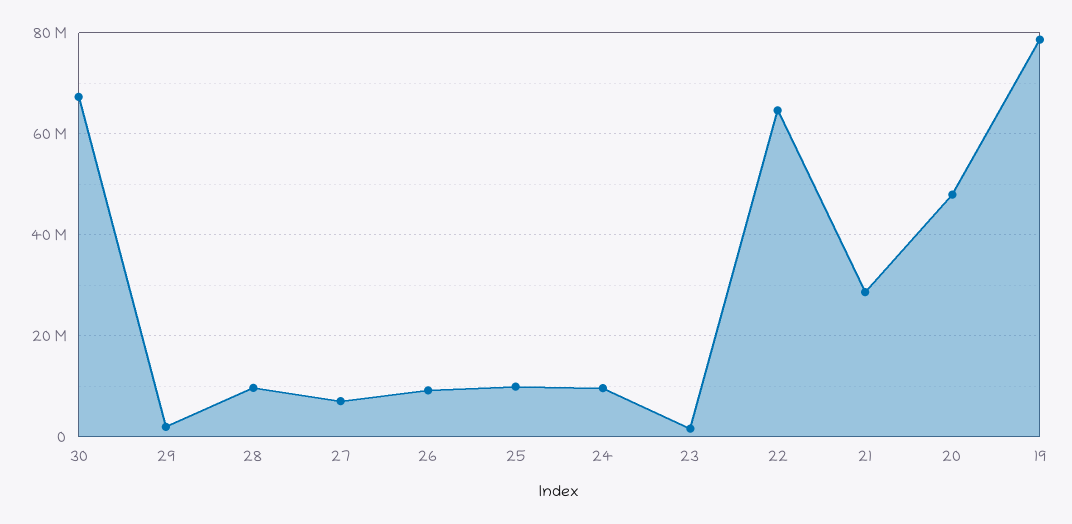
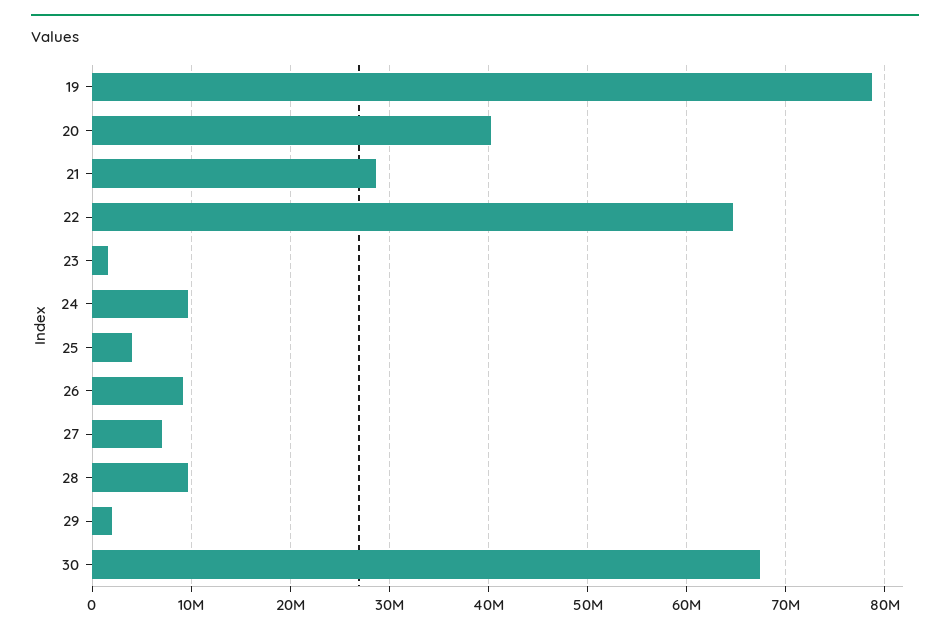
  {
    "30": 67000000,
    "29": 2000000,
    "28": 10000000,
    "27": 7000000,
    "26": 9000000,
-   "25": 10000000,
+   "25": 4000000,
    "24": 10000000,
    "23": 2000000,
    "22": 65000000,
    "21": 29000000,
-   "20": 48000000,
+   "20": 40000000,
    "19": 79000000
  }

